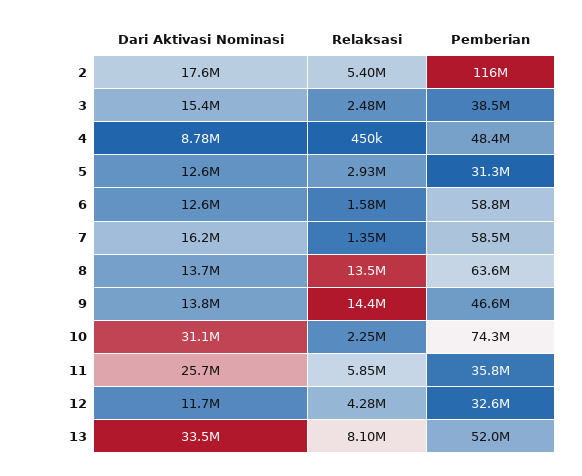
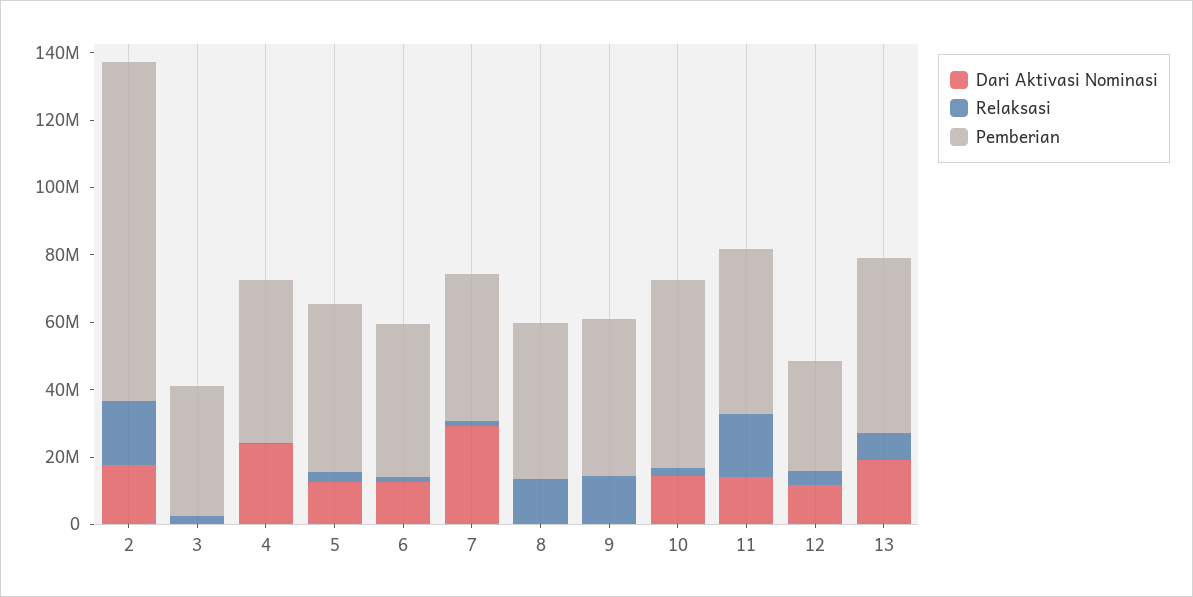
  {
    "Dari Aktivasi Nominasi": {
      "2": 17600000,
-     "3": 15400000,
+     "3": 0,
-     "4": 8780000,
+     "4": 25000000,
      "5": 12600000,
      "6": 12600000,
-     "7": 16200000,
+     "7": 30000000,
-     "8": 13700000,
+     "8": 0,
-     "9": 13800000,
+     "9": 0,
-     "10": 31100000,
+     "10": 15000000,
-     "11": 25700000,
+     "11": 15000000,
      "12": 11700000,
-     "13": 33500000
+     "13": 20000000
    },
    "Relaksasi": {
-     "2": 5400000,
+     "2": 20000000,
      "3": 2480000,
      "4": 450000,
      "5": 2930000,
      "6": 1580000,
      "7": 1350000,
      "8": 13500000,
      "9": 14400000,
      "10": 2250000,
-     "11": 5850000,
+     "11": 20000000,
      "12": 4280000,
      "13": 8100000
    },
    "Pemberian": {
-     "2": 116000000,
+     "2": 100000000,
      "3": 38500000,
      "4": 48400000,
-     "5": 31300000,
+     "5": 50000000,
-     "6": 58800000,
+     "6": 45000000,
-     "7": 58500000,
+     "7": 45000000,
-     "8": 63600000,
+     "8": 45000000,
      "9": 46600000,
-     "10": 74300000,
+     "10": 55000000,
-     "11": 35800000,
+     "11": 50000000,
      "12": 32600000,
      "13": 52000000
    }
  }

